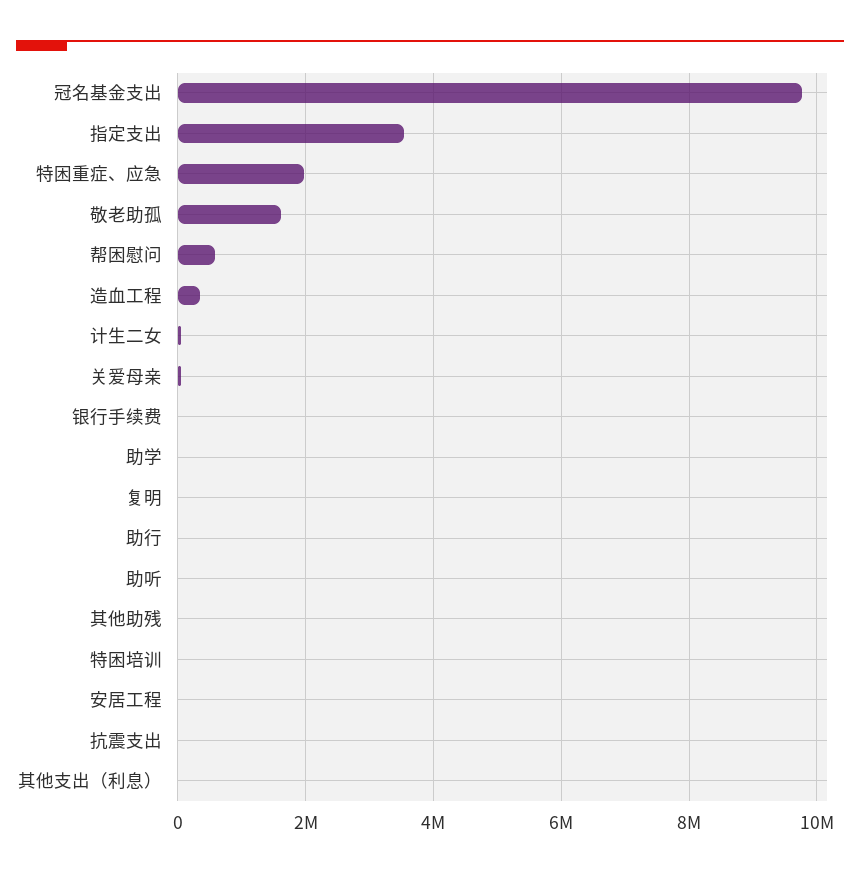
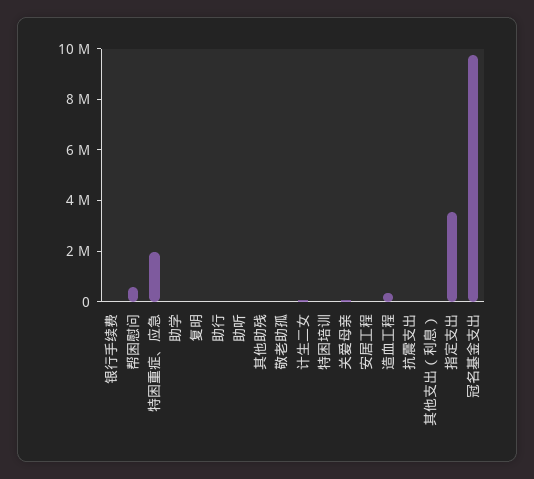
  {
    "冠名基金支出": 9800000,
    "指定支出": 3600000,
    "特困重症、应急": 2000000,
-   "敬老助孤": 1600000,
+   "敬老助孤": 0,
    "帮困慰问": 600000,
    "造血工程": 400000,
    "计生二女": 0,
    "关爱母亲": 0,
    "银行手续费": 0,
    "助学": 0,
    "复明": 0,
    "助行": 0,
    "助听": 0,
    "其他助残": 0,
    "特困培训": 0,
    "安居工程": 0,
    "抗震支出": 0,
    "其他支出（利息）": 0
  }

